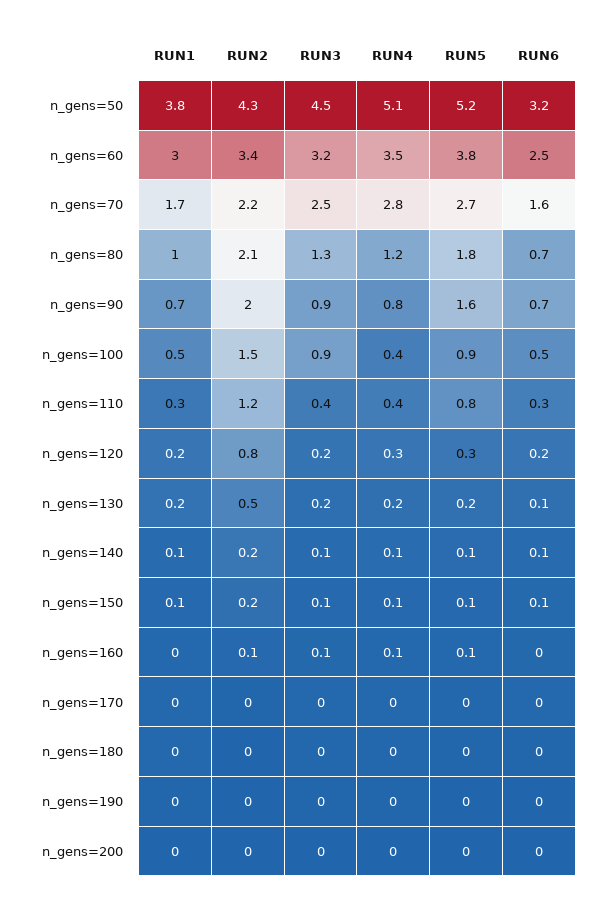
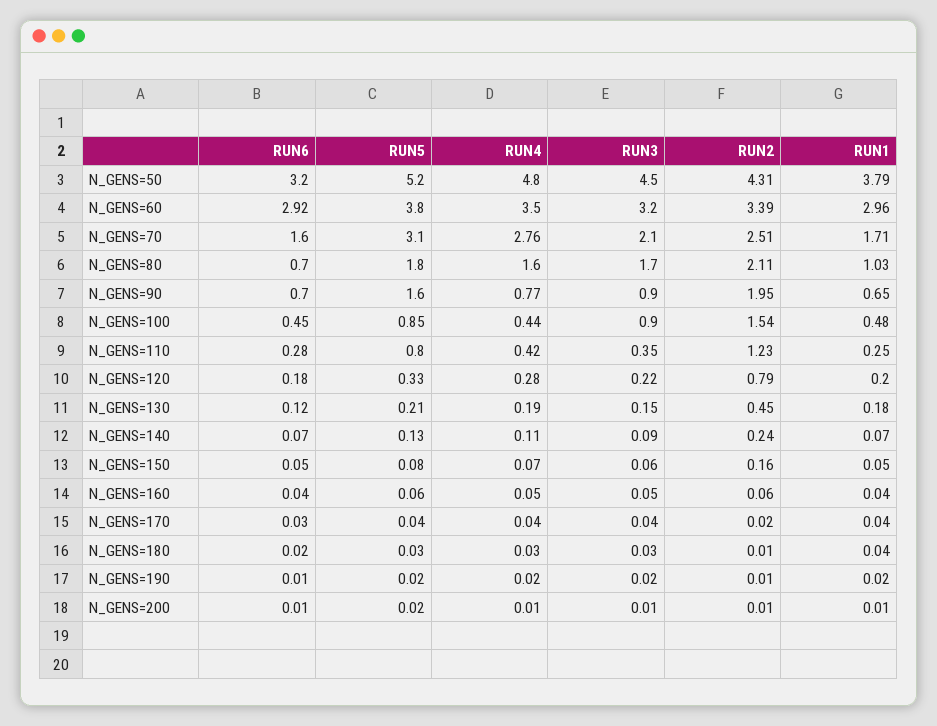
  {
    "RUN1": {
      "n_gens=50": 3.79,
      "n_gens=60": 2.96,
      "n_gens=70": 1.71,
      "n_gens=80": 1.03,
      "n_gens=90": 0.65,
      "n_gens=100": 0.48,
      "n_gens=110": 0.25,
      "n_gens=120": 0.2,
      "n_gens=130": 0.18,
      "n_gens=140": 0.07,
      "n_gens=150": 0.05,
      "n_gens=160": 0.04,
      "n_gens=170": 0.04,
      "n_gens=180": 0.04,
      "n_gens=190": 0.02,
      "n_gens=200": 0.01
    },
    "RUN2": {
      "n_gens=50": 4.31,
      "n_gens=60": 3.39,
-     "n_gens=70": 2.2,
+     "n_gens=70": 2.51,
      "n_gens=80": 2.11,
      "n_gens=90": 1.95,
      "n_gens=100": 1.54,
      "n_gens=110": 1.23,
      "n_gens=120": 0.79,
      "n_gens=130": 0.45,
      "n_gens=140": 0.24,
      "n_gens=150": 0.16,
      "n_gens=160": 0.06,
      "n_gens=170": 0.02,
      "n_gens=180": 0.01,
      "n_gens=190": 0.01,
      "n_gens=200": 0.01
    },
    "RUN3": {
      "n_gens=50": 4.5,
      "n_gens=60": 3.2,
-     "n_gens=70": 2.5,
+     "n_gens=70": 2.1,
-     "n_gens=80": 1.3,
+     "n_gens=80": 1.7,
      "n_gens=90": 0.9,
      "n_gens=100": 0.9,
      "n_gens=110": 0.35,
      "n_gens=120": 0.22,
      "n_gens=130": 0.15,
      "n_gens=140": 0.09,
      "n_gens=150": 0.06,
      "n_gens=160": 0.05,
      "n_gens=170": 0.04,
      "n_gens=180": 0.03,
      "n_gens=190": 0.02,
      "n_gens=200": 0.01
    },
    "RUN4": {
-     "n_gens=50": 5.1,
+     "n_gens=50": 4.8,
      "n_gens=60": 3.5,
      "n_gens=70": 2.76,
-     "n_gens=80": 1.2,
+     "n_gens=80": 1.6,
      "n_gens=90": 0.77,
      "n_gens=100": 0.44,
      "n_gens=110": 0.42,
      "n_gens=120": 0.28,
      "n_gens=130": 0.19,
      "n_gens=140": 0.11,
      "n_gens=150": 0.07,
      "n_gens=160": 0.05,
      "n_gens=170": 0.04,
      "n_gens=180": 0.03,
      "n_gens=190": 0.02,
      "n_gens=200": 0.01
    },
    "RUN5": {
      "n_gens=50": 5.2,
      "n_gens=60": 3.8,
-     "n_gens=70": 2.7,
+     "n_gens=70": 3.1,
      "n_gens=80": 1.8,
      "n_gens=90": 1.6,
      "n_gens=100": 0.85,
      "n_gens=110": 0.8,
      "n_gens=120": 0.33,
      "n_gens=130": 0.21,
      "n_gens=140": 0.13,
      "n_gens=150": 0.08,
      "n_gens=160": 0.06,
      "n_gens=170": 0.04,
      "n_gens=180": 0.03,
      "n_gens=190": 0.02,
      "n_gens=200": 0.02
    },
    "RUN6": {
      "n_gens=50": 3.2,
-     "n_gens=60": 2.5,
+     "n_gens=60": 2.92,
      "n_gens=70": 1.6,
      "n_gens=80": 0.7,
      "n_gens=90": 0.7,
      "n_gens=100": 0.45,
      "n_gens=110": 0.28,
      "n_gens=120": 0.18,
      "n_gens=130": 0.12,
      "n_gens=140": 0.07,
      "n_gens=150": 0.05,
      "n_gens=160": 0.04,
      "n_gens=170": 0.03,
      "n_gens=180": 0.02,
      "n_gens=190": 0.01,
      "n_gens=200": 0.01
    }
  }

